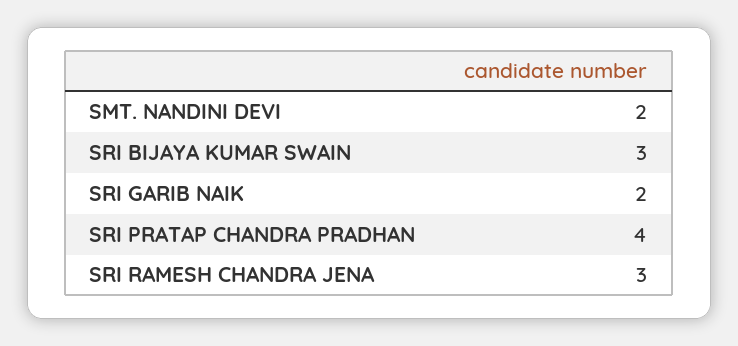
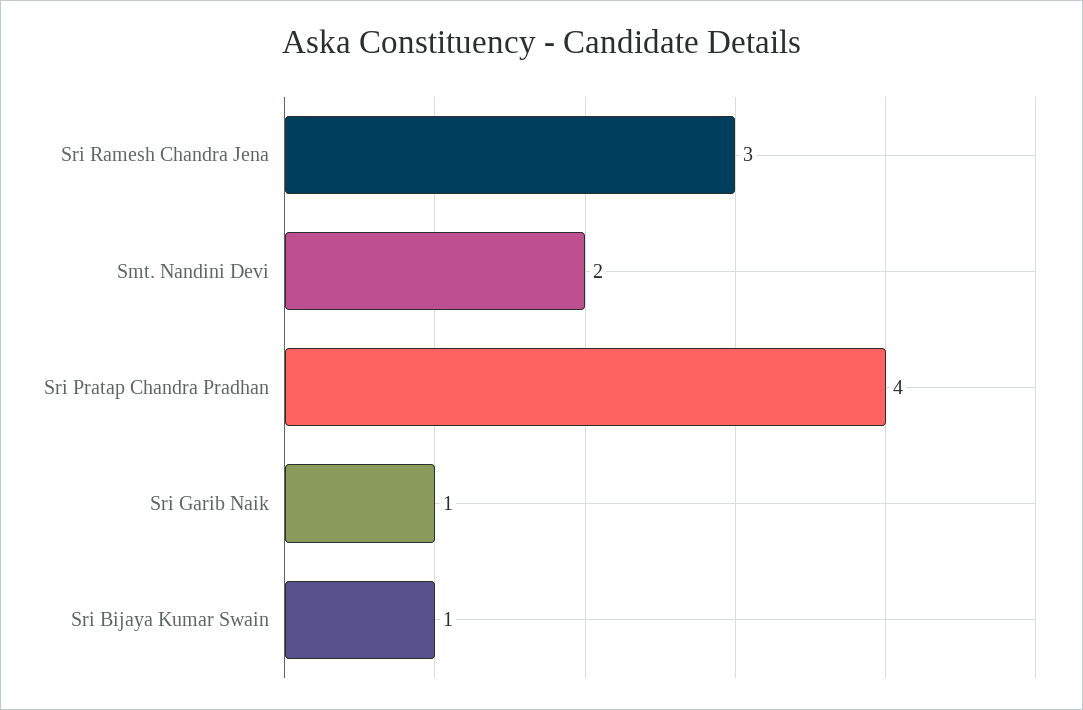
  {
    "SMT. NANDINI DEVI": 2,
-   "SRI BIJAYA KUMAR SWAIN": 3,
+   "SRI BIJAYA KUMAR SWAIN": 1,
-   "SRI GARIB NAIK": 2,
+   "SRI GARIB NAIK": 1,
    "SRI PRATAP CHANDRA PRADHAN": 4,
    "SRI RAMESH CHANDRA JENA": 3
  }

